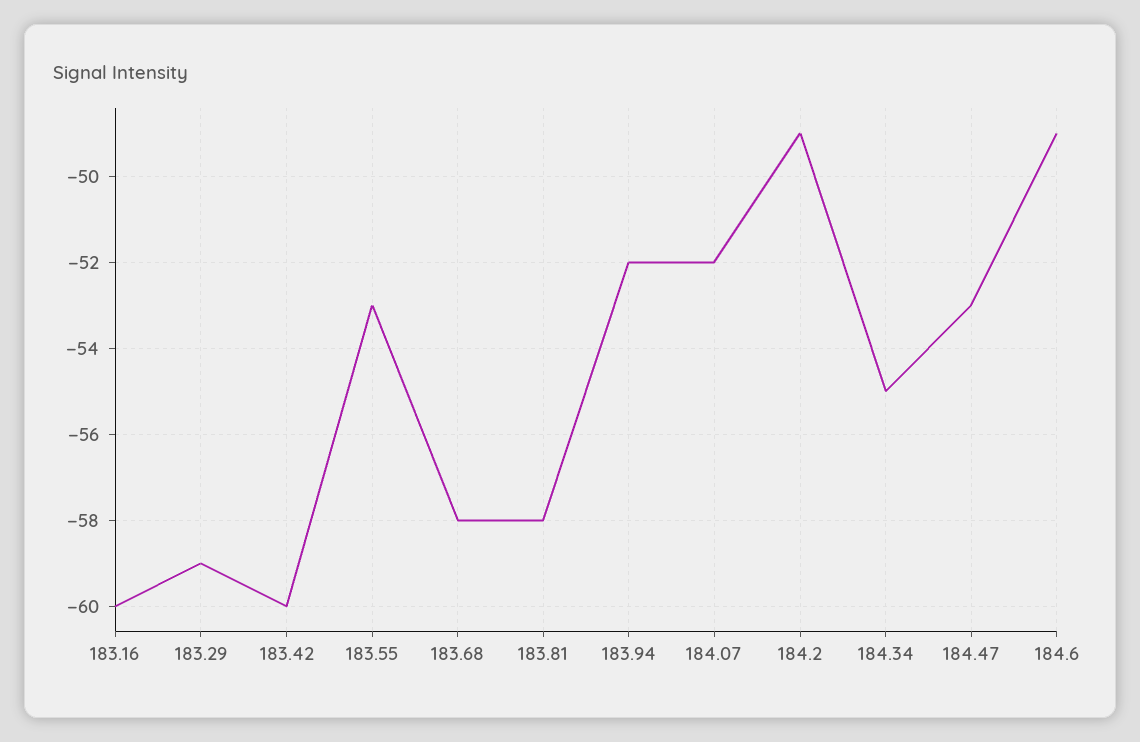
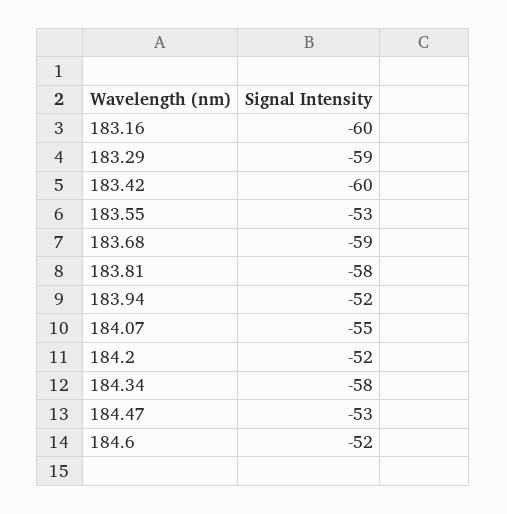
  {
    "183.16": -60,
    "183.29": -59,
    "183.42": -60,
    "183.55": -53,
-   "183.68": -58,
+   "183.68": -59,
    "183.81": -58,
    "183.94": -52,
-   "184.07": -52,
+   "184.07": -55,
-   "184.2": -49,
+   "184.2": -52,
-   "184.34": -55,
+   "184.34": -58,
    "184.47": -53,
-   "184.6": -49
+   "184.6": -52
  }

